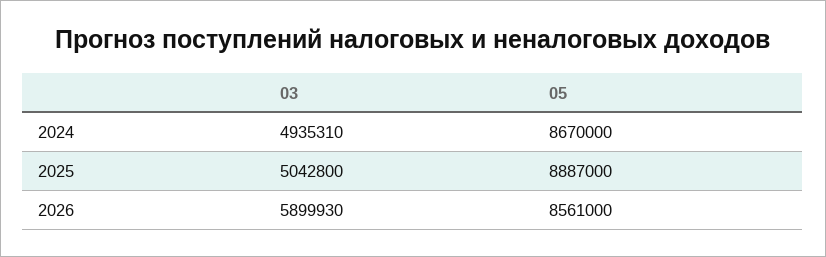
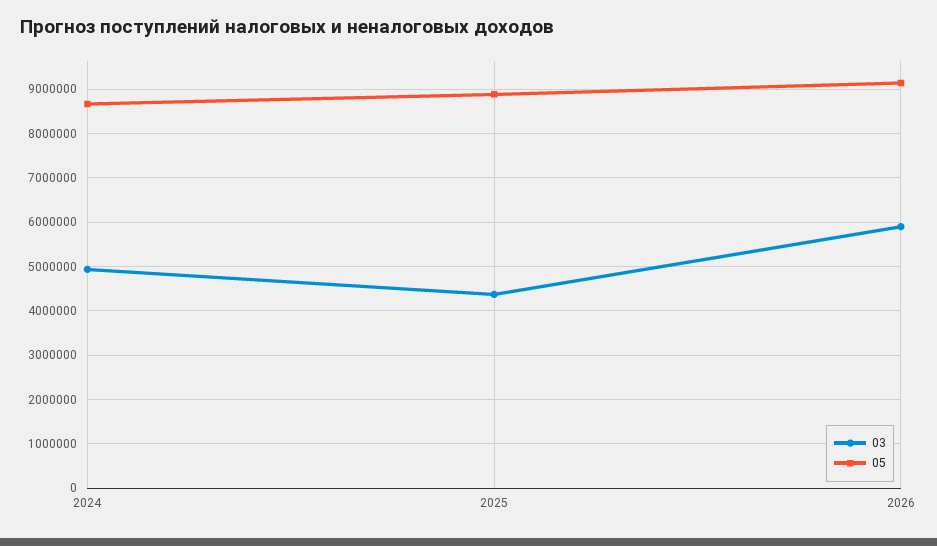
  {
    "03": {
      "2024": 4935310,
-     "2025": 5042800,
+     "2025": 4400000,
      "2026": 5899930
    },
    "05": {
      "2024": 8670000,
      "2025": 8887000,
-     "2026": 8561000
+     "2026": 9200000
    }
  }

